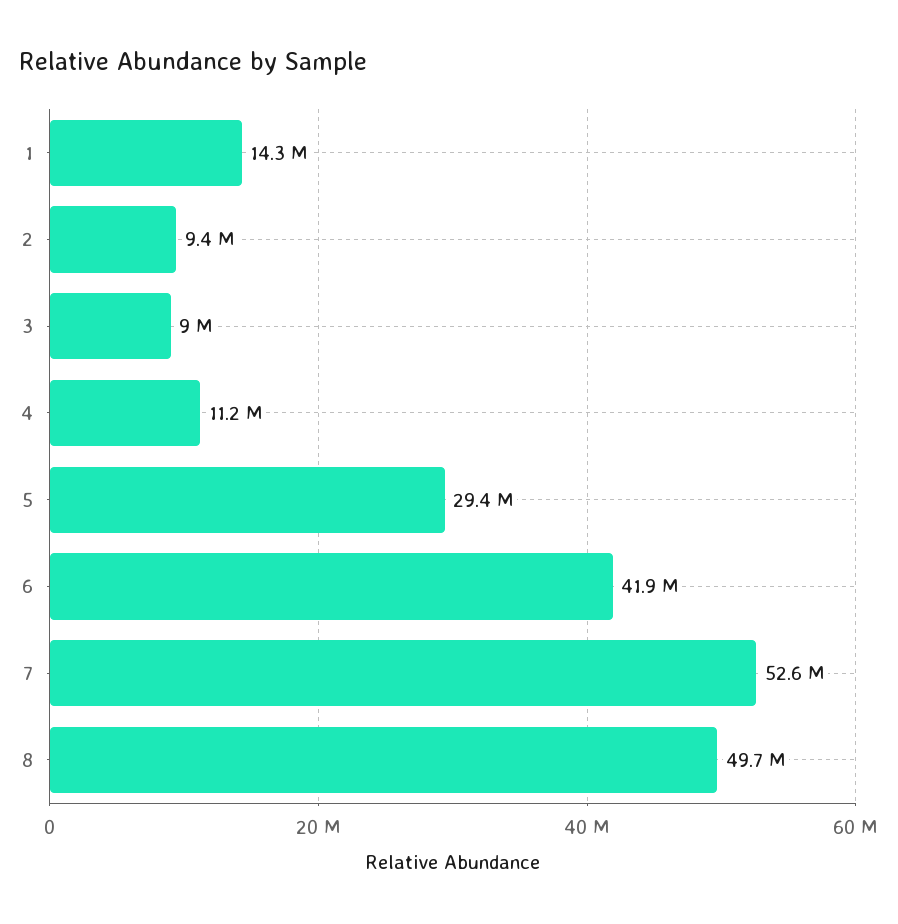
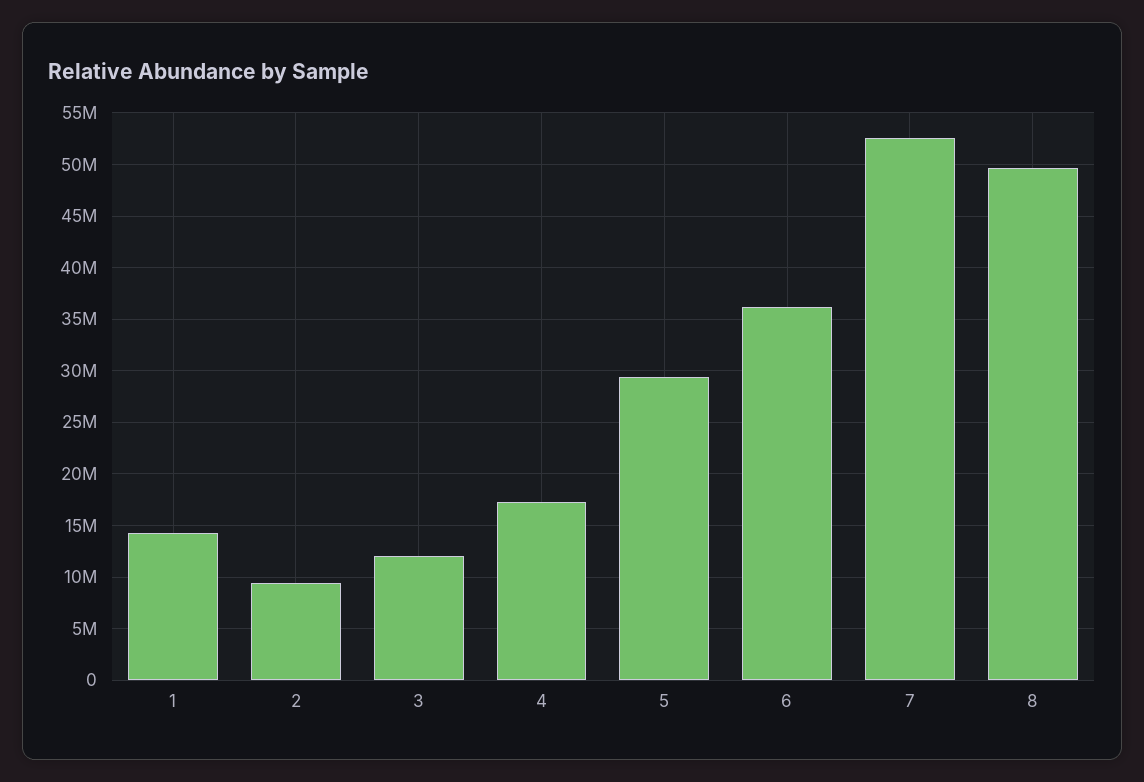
  {
    "1": 14300000,
    "2": 9400000,
-   "3": 9000000,
+   "3": 12000000,
-   "4": 11200000,
+   "4": 17000000,
    "5": 29400000,
-   "6": 41900000,
+   "6": 36000000,
    "7": 52600000,
    "8": 49700000
  }

